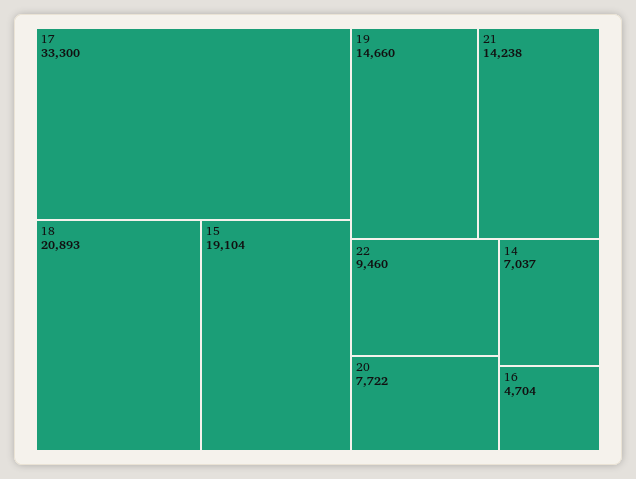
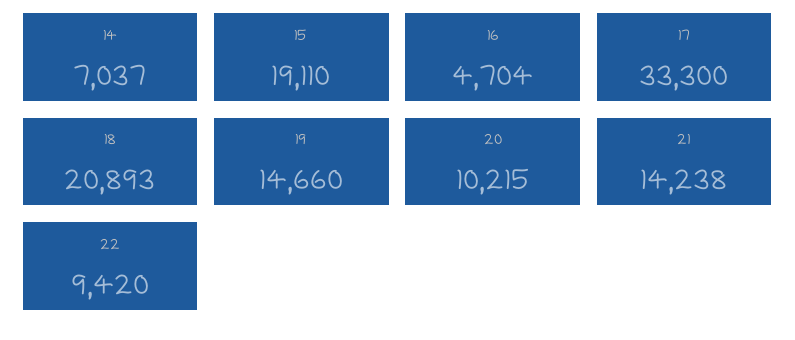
  {
    "17": 33300,
    "18": 20893,
-   "15": 19104,
+   "15": 19110,
    "19": 14660,
    "21": 14238,
-   "22": 9460,
+   "22": 9420,
-   "20": 7722,
+   "20": 10215,
    "14": 7037,
    "16": 4704
  }

